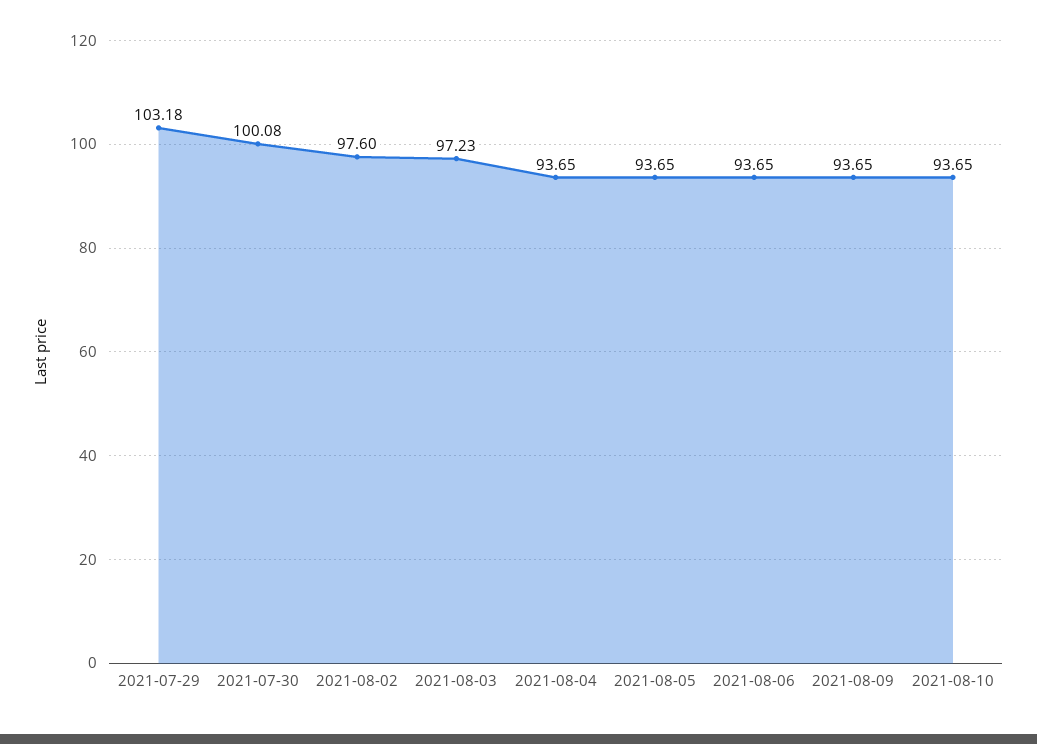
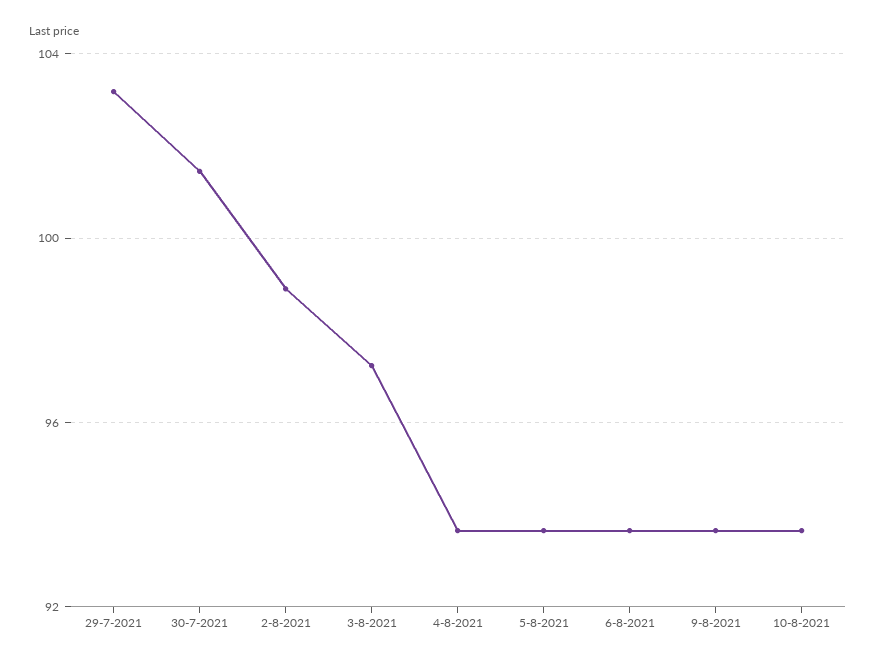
  {
    "2021-07-29": 103.18,
-   "2021-07-30": 100.08,
+   "2021-07-30": 101.5,
-   "2021-08-02": 97.6,
+   "2021-08-02": 99,
    "2021-08-03": 97.23,
    "2021-08-04": 93.65,
    "2021-08-05": 93.65,
    "2021-08-06": 93.65,
    "2021-08-09": 93.65,
    "2021-08-10": 93.65
  }

